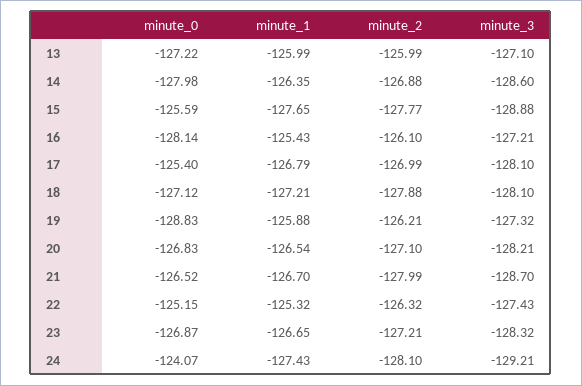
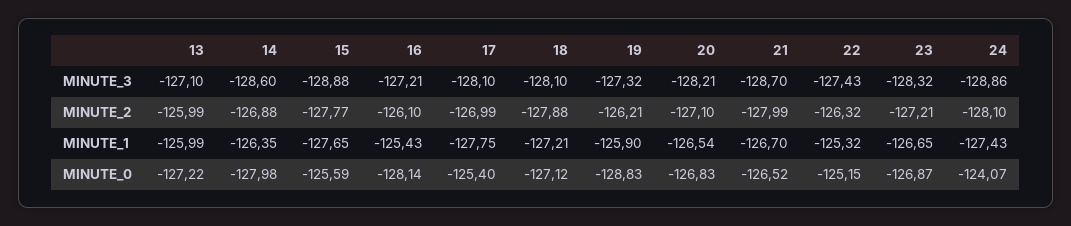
  {
    "minute_0": {
      "13": -127.22,
      "14": -127.98,
      "15": -125.59,
      "16": -128.14,
      "17": -125.4,
      "18": -127.12,
      "19": -128.83,
      "20": -126.83,
      "21": -126.52,
      "22": -125.15,
      "23": -126.87,
      "24": -124.07
    },
    "minute_1": {
      "13": -125.99,
      "14": -126.35,
      "15": -127.65,
      "16": -125.43,
-     "17": -126.79,
+     "17": -127.75,
      "18": -127.21,
-     "19": -125.88,
+     "19": -125.9,
      "20": -126.54,
      "21": -126.7,
      "22": -125.32,
      "23": -126.65,
      "24": -127.43
    },
    "minute_2": {
      "13": -125.99,
      "14": -126.88,
      "15": -127.77,
      "16": -126.1,
      "17": -126.99,
      "18": -127.88,
      "19": -126.21,
      "20": -127.1,
      "21": -127.99,
      "22": -126.32,
      "23": -127.21,
      "24": -128.1
    },
    "minute_3": {
      "13": -127.1,
      "14": -128.6,
      "15": -128.88,
      "16": -127.21,
      "17": -128.1,
      "18": -128.1,
      "19": -127.32,
      "20": -128.21,
      "21": -128.7,
      "22": -127.43,
      "23": -128.32,
-     "24": -129.21
+     "24": -128.86
    }
  }

